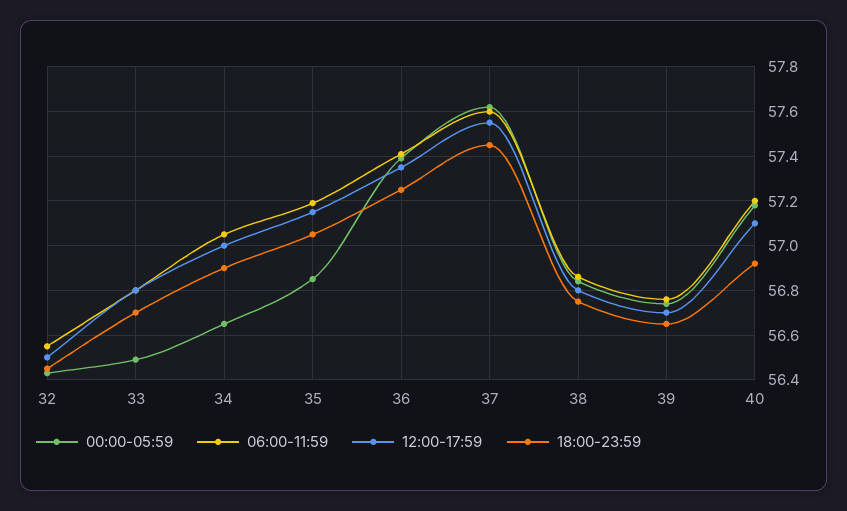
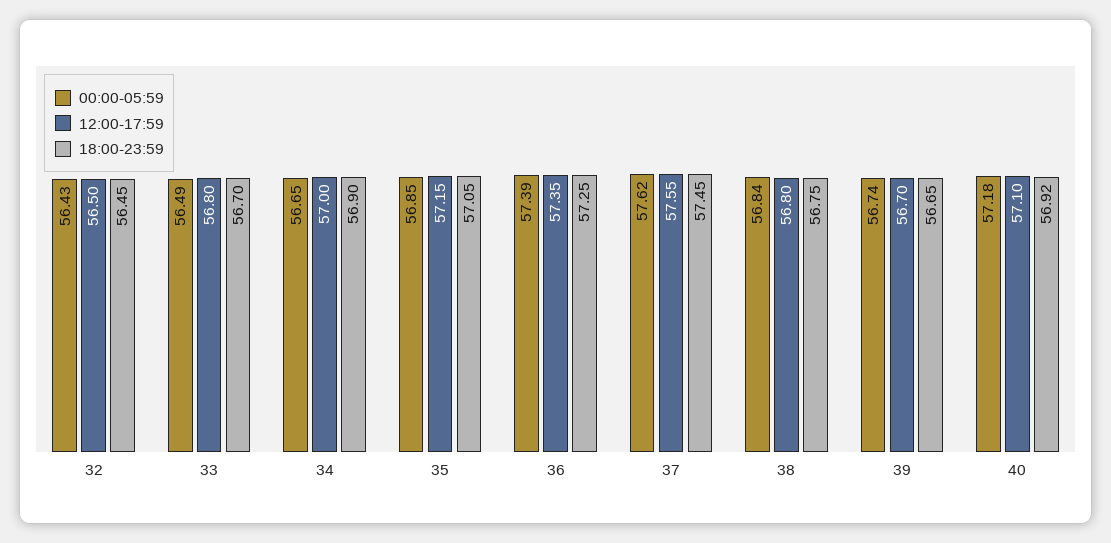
  {
    "00:00-05:59": {
      "32": 56.43,
      "33": 56.49,
      "34": 56.65,
      "35": 56.85,
      "36": 57.39,
      "37": 57.62,
      "38": 56.84,
      "39": 56.74,
      "40": 57.18
    },
-   "06:00-11:59": {
-     "32": 56.55,
-     "33": 56.8,
-     "34": 57.05,
-     "35": 57.2,
-     "36": 57.4,
-     "37": 57.6,
-     "38": 56.85,
-     "39": 56.75,
-     "40": 57.2
-   },
    "12:00-17:59": {
      "32": 56.5,
      "33": 56.8,
      "34": 57,
      "35": 57.15,
      "36": 57.35,
      "37": 57.55,
      "38": 56.8,
      "39": 56.7,
      "40": 57.1
    },
    "18:00-23:59": {
      "32": 56.45,
      "33": 56.7,
      "34": 56.9,
      "35": 57.05,
      "36": 57.25,
      "37": 57.45,
      "38": 56.75,
      "39": 56.65,
      "40": 56.92
    }
  }

